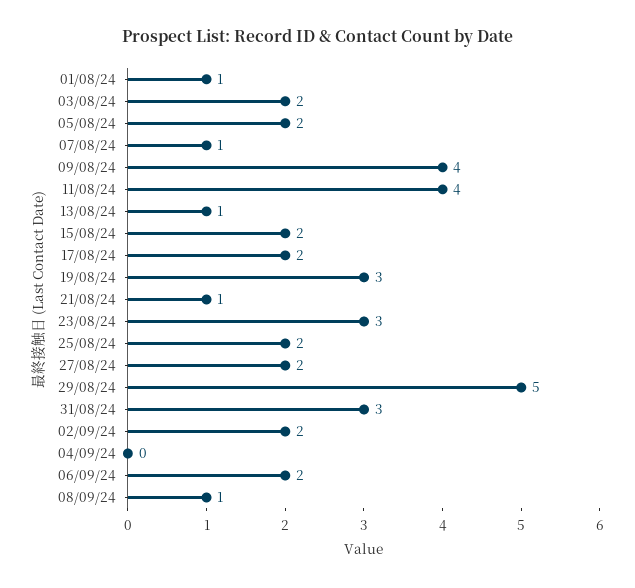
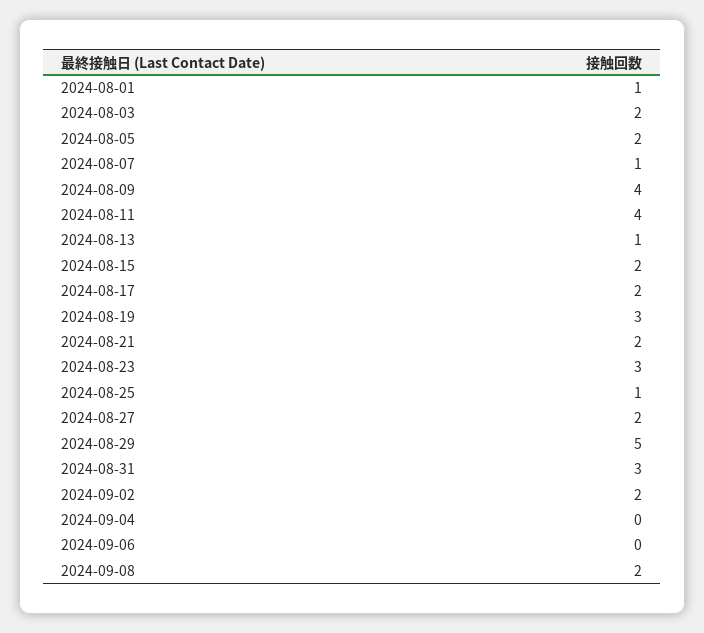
  {
    "01/08/24": 1,
    "03/08/24": 2,
    "05/08/24": 2,
    "07/08/24": 1,
    "09/08/24": 4,
    "11/08/24": 4,
    "13/08/24": 1,
    "15/08/24": 2,
    "17/08/24": 2,
    "19/08/24": 3,
-   "21/08/24": 1,
+   "21/08/24": 2,
    "23/08/24": 3,
-   "25/08/24": 2,
+   "25/08/24": 1,
    "27/08/24": 2,
    "29/08/24": 5,
    "31/08/24": 3,
    "02/09/24": 2,
    "04/09/24": 0,
-   "06/09/24": 2,
+   "06/09/24": 0,
-   "08/09/24": 1
+   "08/09/24": 2
  }

